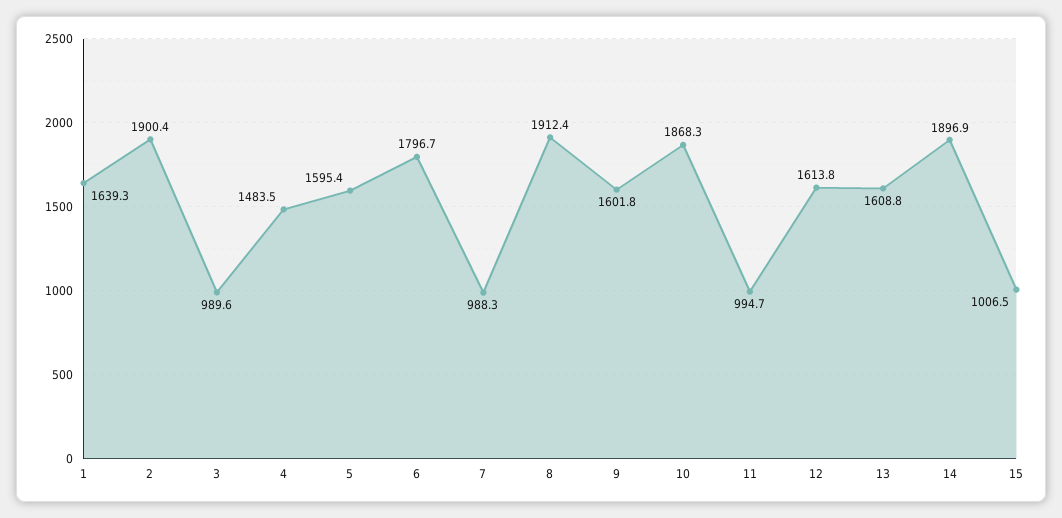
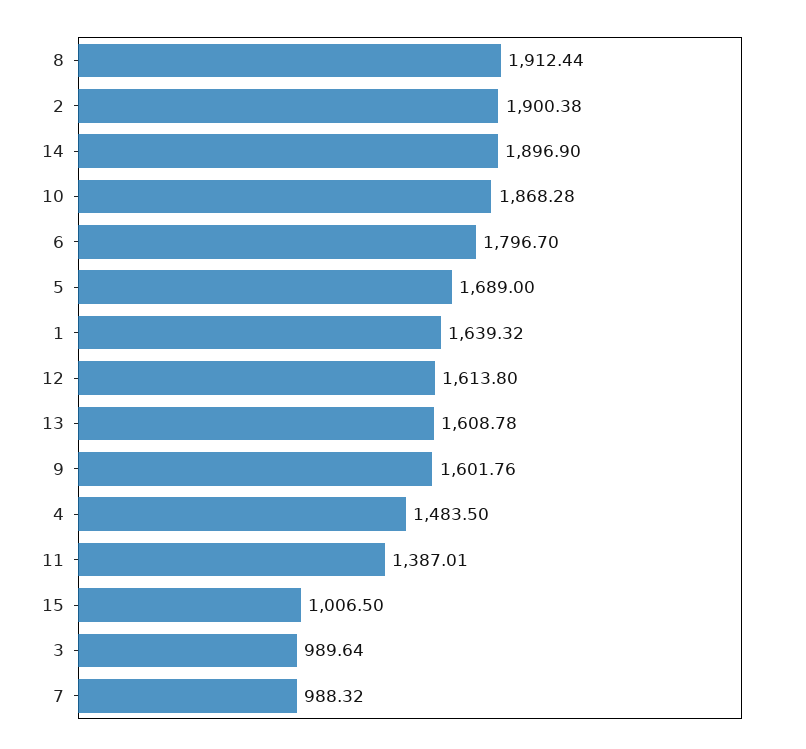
  {
    "1": 1639.32,
    "2": 1900.38,
    "3": 989.64,
    "4": 1483.5,
-   "5": 1595.4,
+   "5": 1689,
    "6": 1796.7,
    "7": 988.32,
    "8": 1912.44,
    "9": 1601.76,
    "10": 1868.28,
-   "11": 994.7,
+   "11": 1387.01,
    "12": 1613.8,
    "13": 1608.78,
    "14": 1896.9,
    "15": 1006.5
  }

